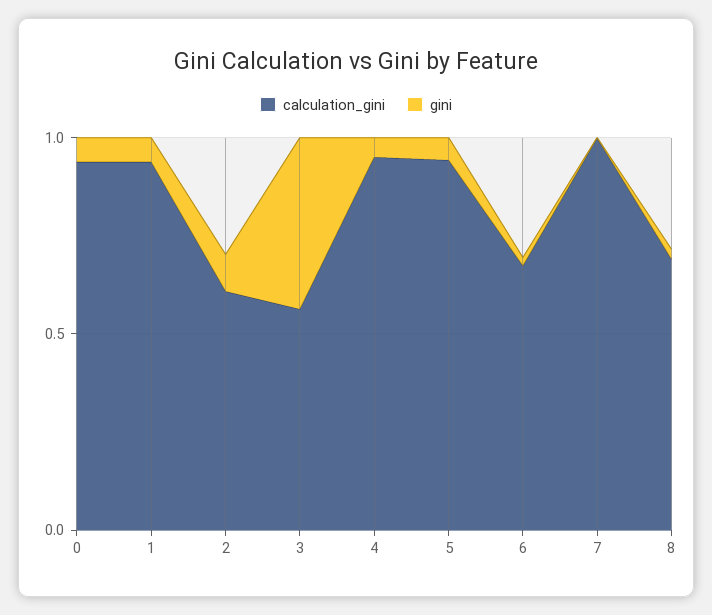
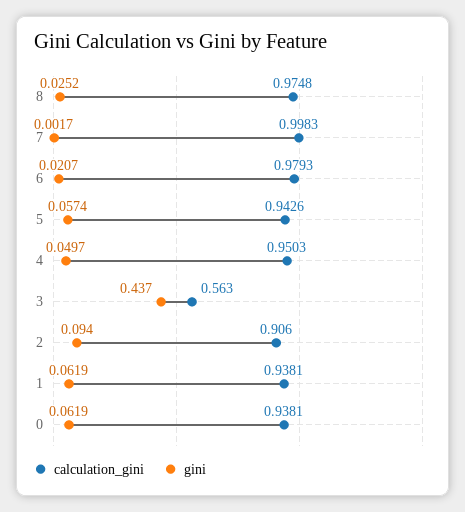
  {
    "calculation_gini": {
      "0": 0.9381,
      "1": 0.9381,
-     "2": 0.6,
+     "2": 0.906,
      "3": 0.563,
      "4": 0.9503,
      "5": 0.9426,
-     "6": 0.7,
+     "6": 0.9793,
      "7": 0.9983,
-     "8": 0.7
+     "8": 0.9748
    },
    "gini": {
      "0": 0.0619,
      "1": 0.0619,
      "2": 0.094,
      "3": 0.437,
      "4": 0.0497,
      "5": 0.0574,
      "6": 0.0207,
      "7": 0.0017,
      "8": 0.0252
    }
  }

